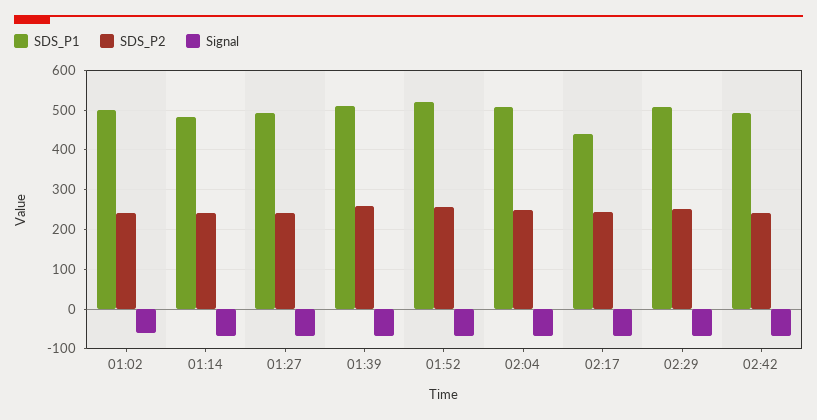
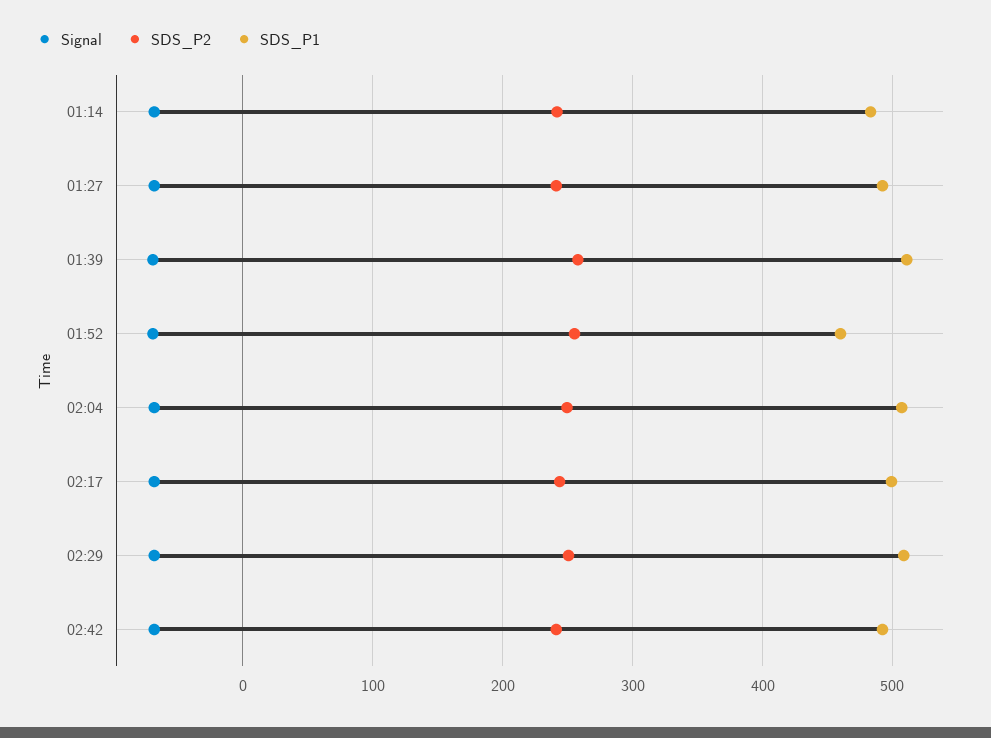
  {
    "SDS_P1": {
-     "01:02": 500,
      "01:14": 480,
      "01:27": 490,
      "01:39": 510,
-     "01:52": 520,
+     "01:52": 460,
      "02:04": 510,
-     "02:17": 440,
+     "02:17": 500,
      "02:29": 510,
      "02:42": 490
    },
    "SDS_P2": {
-     "01:02": 240,
      "01:14": 240,
      "01:27": 240,
      "01:39": 260,
      "01:52": 260,
      "02:04": 250,
      "02:17": 240,
      "02:29": 250,
      "02:42": 240
    },
    "Signal": {
-     "01:02": -60,
      "01:14": -70,
      "01:27": -70,
      "01:39": -70,
      "01:52": -70,
      "02:04": -70,
      "02:17": -70,
      "02:29": -70,
      "02:42": -70
    }
  }

